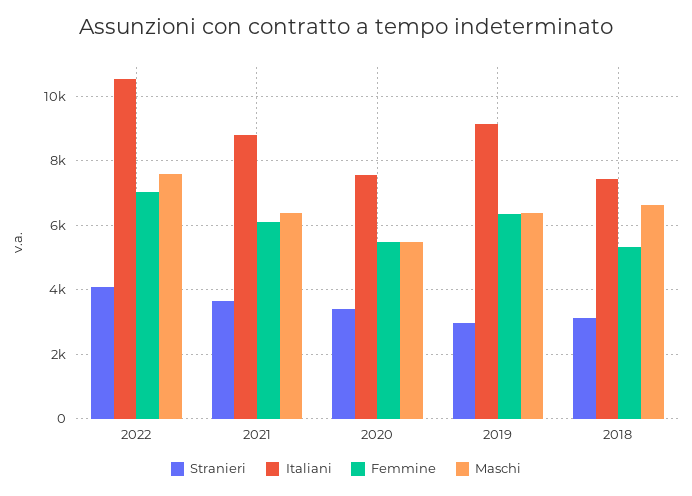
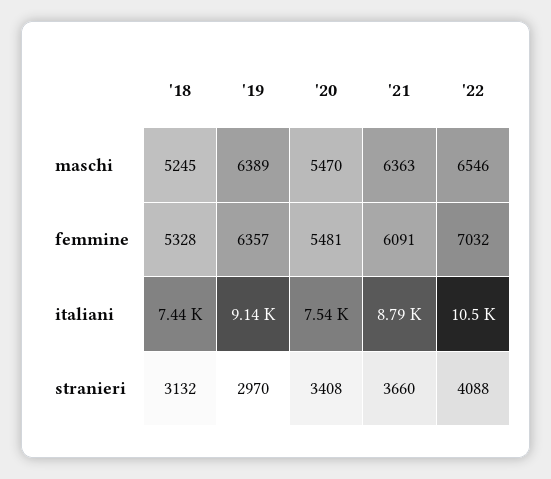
  {
    "Stranieri": {
      "2022": 4088,
      "2021": 3660,
      "2020": 3408,
      "2019": 2970,
      "2018": 3132
    },
    "Italiani": {
      "2022": 10500,
      "2021": 8790,
      "2020": 7540,
      "2019": 9140,
      "2018": 7440
    },
    "Femmine": {
      "2022": 7032,
      "2021": 6091,
      "2020": 5481,
      "2019": 6357,
      "2018": 5328
    },
    "Maschi": {
-     "2022": 7600,
+     "2022": 6546,
      "2021": 6363,
      "2020": 5470,
      "2019": 6389,
-     "2018": 6600
+     "2018": 5245
    }
  }

